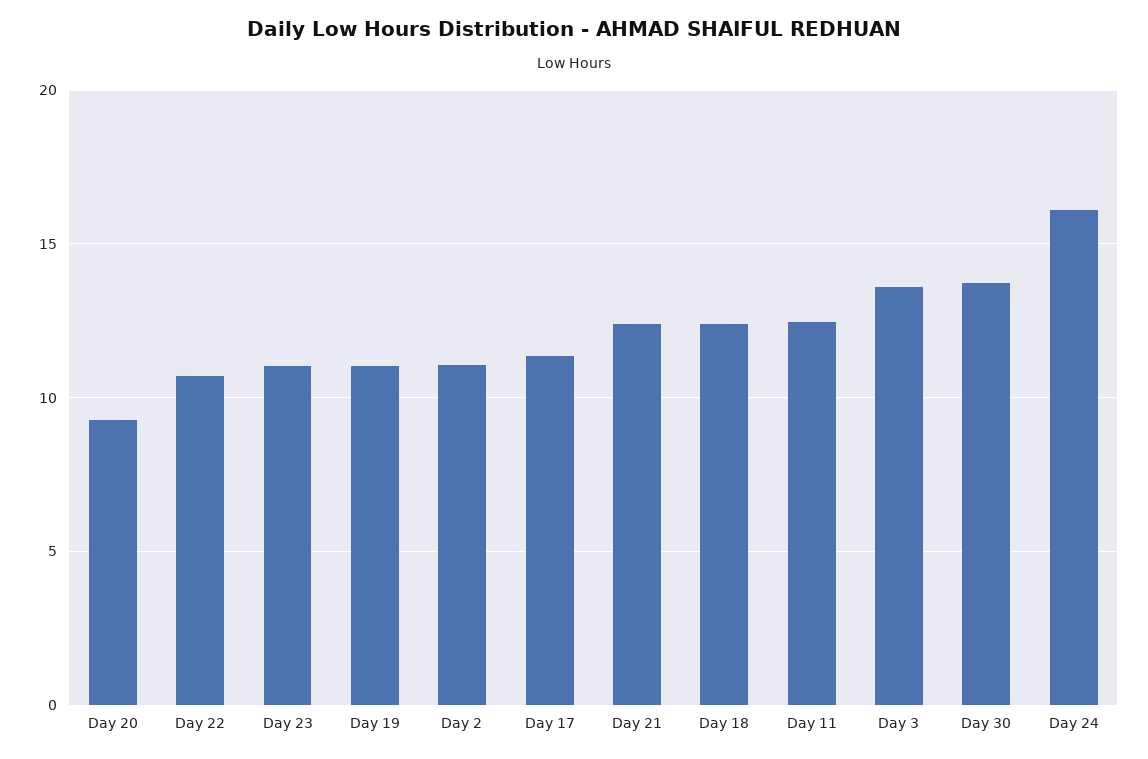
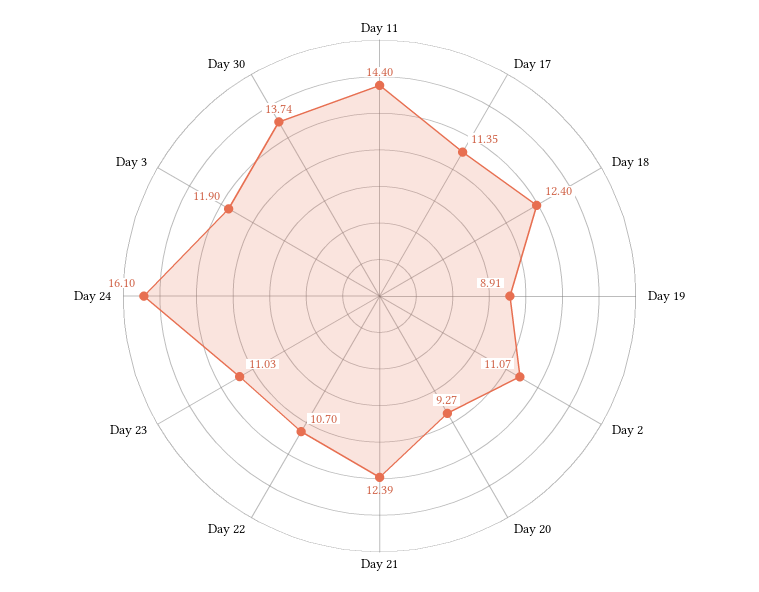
  {
    "Day 20": 9.27,
    "Day 22": 10.7,
    "Day 23": 11.03,
-   "Day 19": 11,
+   "Day 19": 8.91,
    "Day 2": 11.07,
    "Day 17": 11.35,
    "Day 21": 12.39,
    "Day 18": 12.4,
-   "Day 11": 12.5,
+   "Day 11": 14.4,
-   "Day 3": 13.5,
+   "Day 3": 11.9,
    "Day 30": 13.74,
    "Day 24": 16.1
  }

